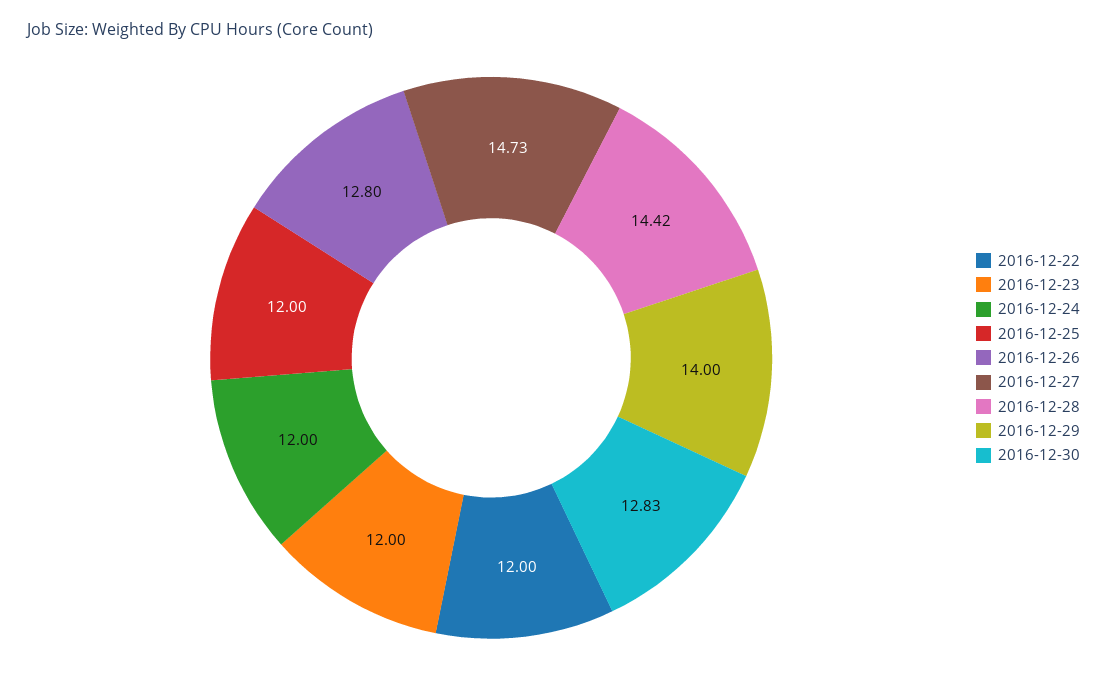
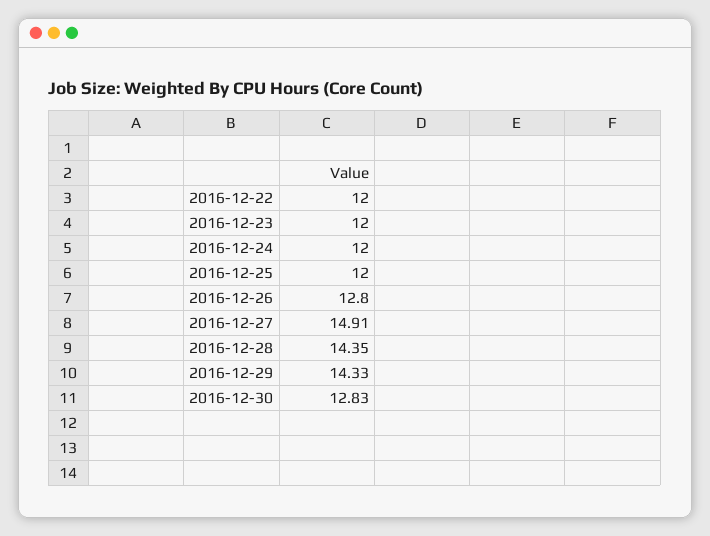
  {
    "2016-12-22": 12,
    "2016-12-23": 12,
    "2016-12-24": 12,
    "2016-12-25": 12,
    "2016-12-26": 12.8,
-   "2016-12-27": 14.73,
+   "2016-12-27": 14.91,
-   "2016-12-28": 14.42,
+   "2016-12-28": 14.35,
-   "2016-12-29": 14,
+   "2016-12-29": 14.33,
    "2016-12-30": 12.83
  }

